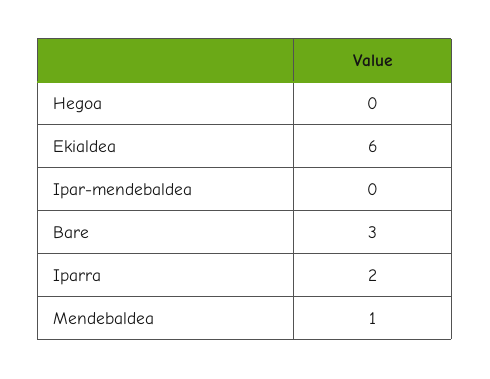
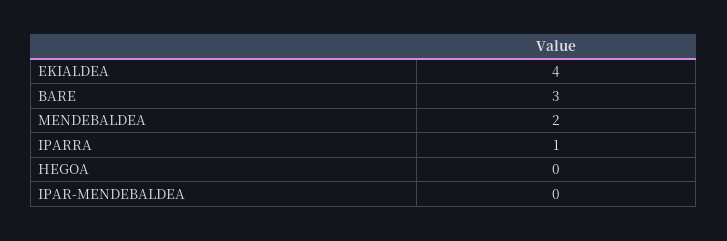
  {
    "Hegoa": 0,
-   "Ekialdea": 6,
+   "Ekialdea": 4,
    "Ipar-mendebaldea": 0,
    "Bare": 3,
-   "Iparra": 2,
+   "Iparra": 1,
-   "Mendebaldea": 1
+   "Mendebaldea": 2
  }

